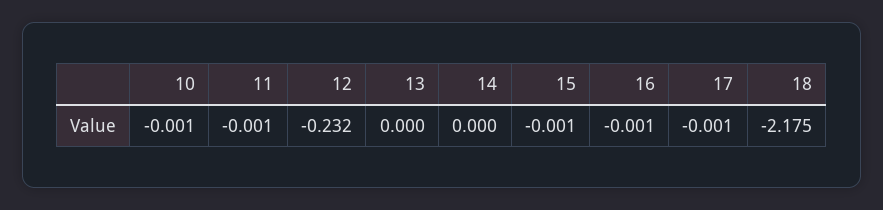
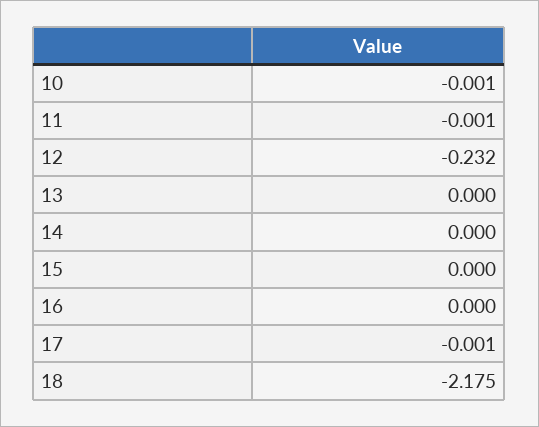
  {
    "10": -0.001,
    "11": -0.001,
    "12": -0.232,
    "13": 0,
    "14": 0,
-   "15": -0.001,
+   "15": 0,
-   "16": -0.001,
+   "16": 0,
    "17": -0.001,
    "18": -2.175
  }

